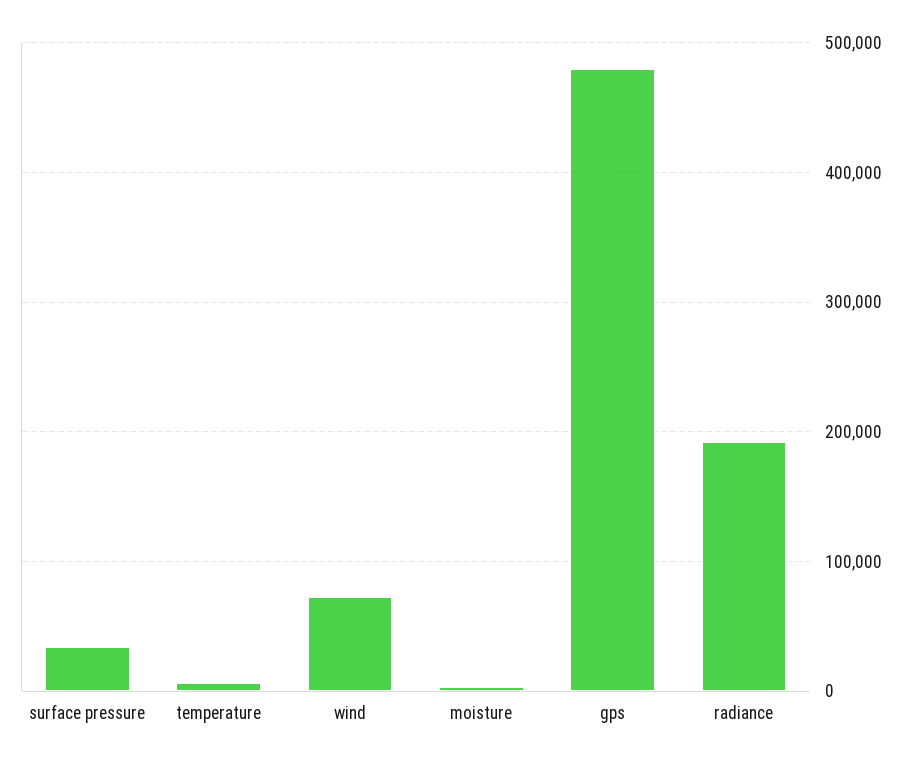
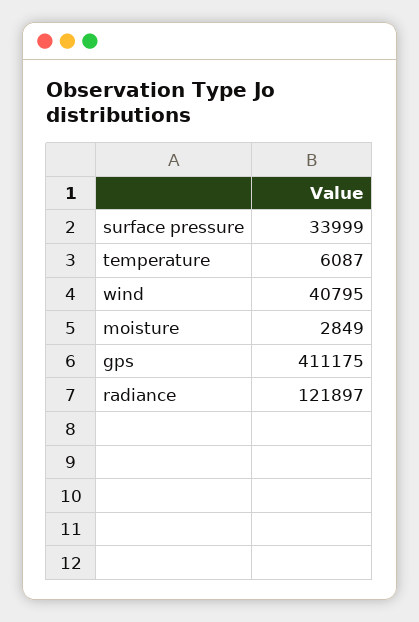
  {
    "surface pressure": 33999,
    "temperature": 6087,
-   "wind": 70000,
+   "wind": 40795,
    "moisture": 2849,
-   "gps": 480000,
+   "gps": 411175,
-   "radiance": 190000
+   "radiance": 121897
  }

